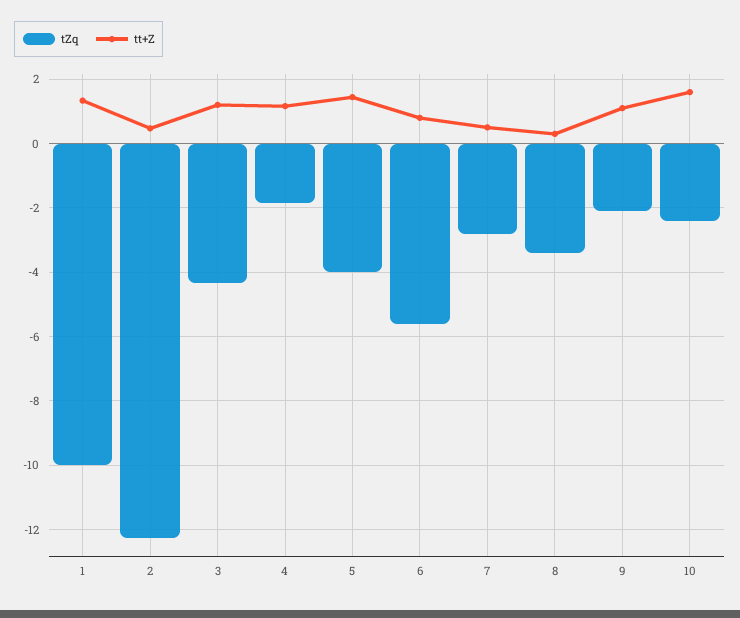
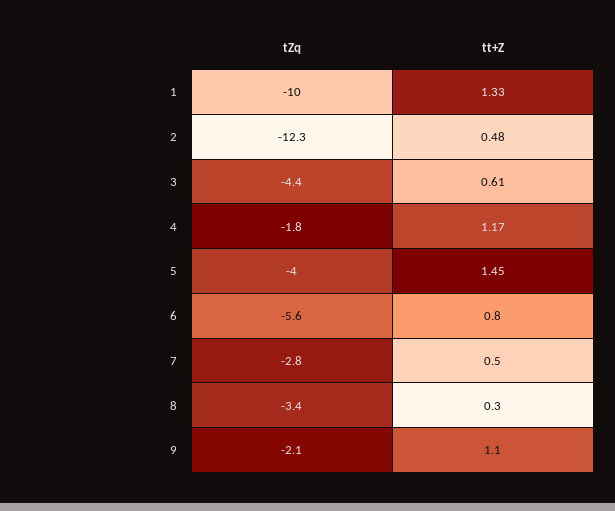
  {
    "tZq": {
      "1": -10,
      "2": -12.3,
      "3": -4.4,
      "4": -1.8,
      "5": -4,
      "6": -5.6,
      "7": -2.8,
      "8": -3.4,
-     "9": -2.1,
+     "9": -2.1
-     "10": -2.4
    },
    "tt+Z": {
      "1": 1.33,
      "2": 0.48,
-     "3": 1.2,
+     "3": 0.61,
      "4": 1.17,
      "5": 1.45,
      "6": 0.8,
      "7": 0.5,
      "8": 0.3,
-     "9": 1.1,
+     "9": 1.1
-     "10": 1.6
    }
  }

